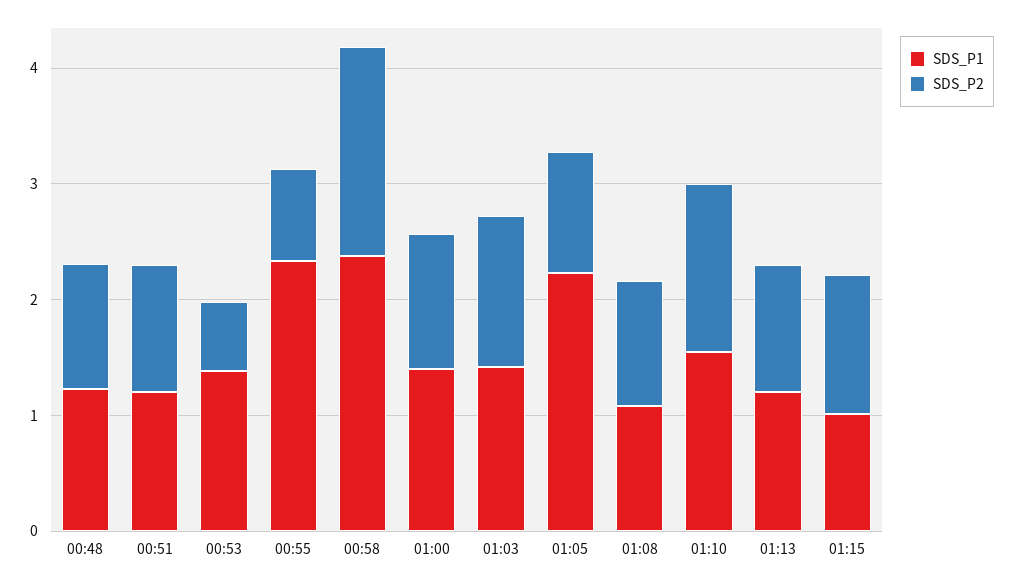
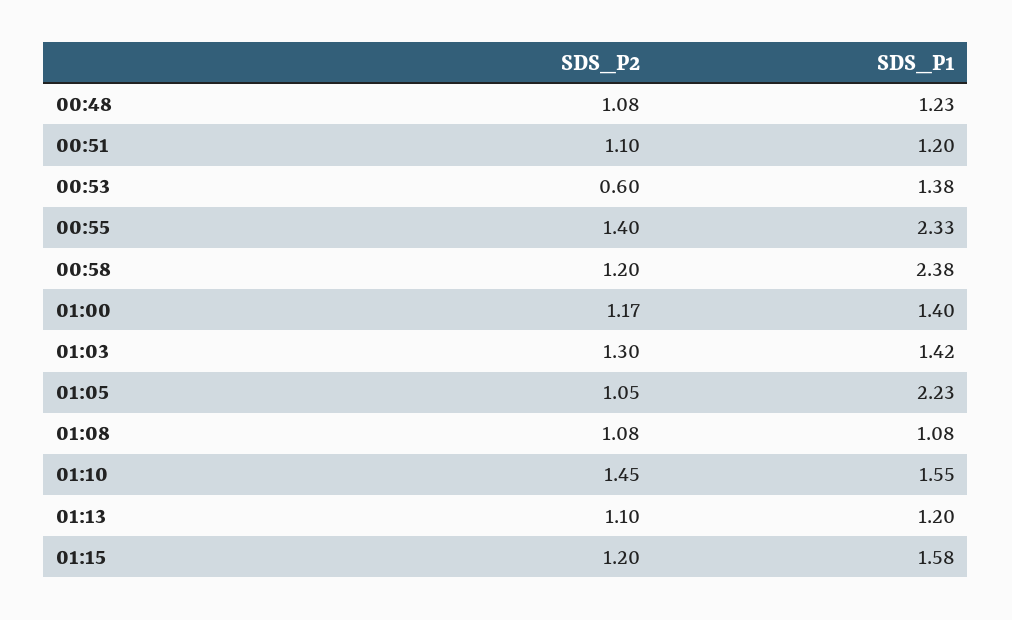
  {
    "SDS_P1": {
      "00:48": 1.23,
      "00:51": 1.2,
      "00:53": 1.38,
      "00:55": 2.33,
      "00:58": 2.38,
      "01:00": 1.4,
      "01:03": 1.42,
      "01:05": 2.23,
      "01:08": 1.08,
      "01:10": 1.55,
      "01:13": 1.2,
-     "01:15": 1
+     "01:15": 1.58
    },
    "SDS_P2": {
      "00:48": 1.08,
      "00:51": 1.1,
      "00:53": 0.6,
-     "00:55": 0.8,
+     "00:55": 1.4,
-     "00:58": 1.8,
+     "00:58": 1.2,
      "01:00": 1.17,
      "01:03": 1.3,
      "01:05": 1.05,
      "01:08": 1.08,
      "01:10": 1.45,
      "01:13": 1.1,
      "01:15": 1.2
    }
  }

